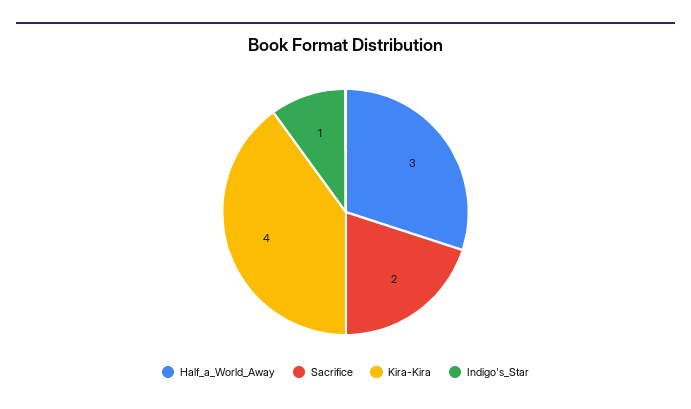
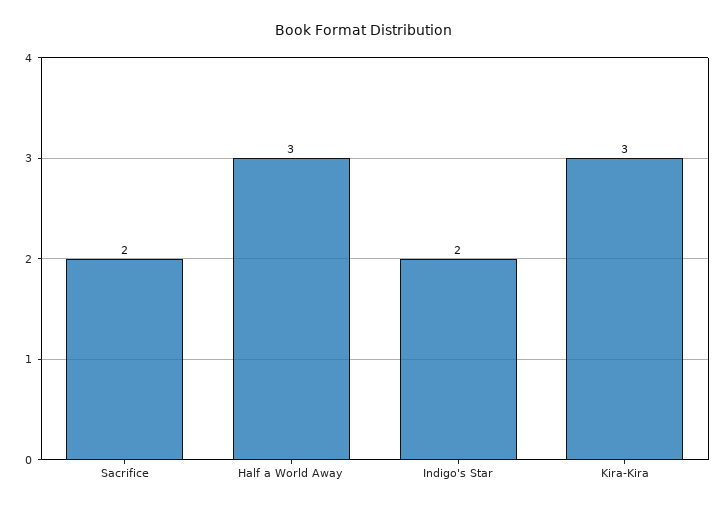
  {
    "Half_a_World_Away": 3,
    "Sacrifice": 2,
-   "Kira-Kira": 4,
+   "Kira-Kira": 3,
-   "Indigo's_Star": 1
+   "Indigo's_Star": 2
  }

